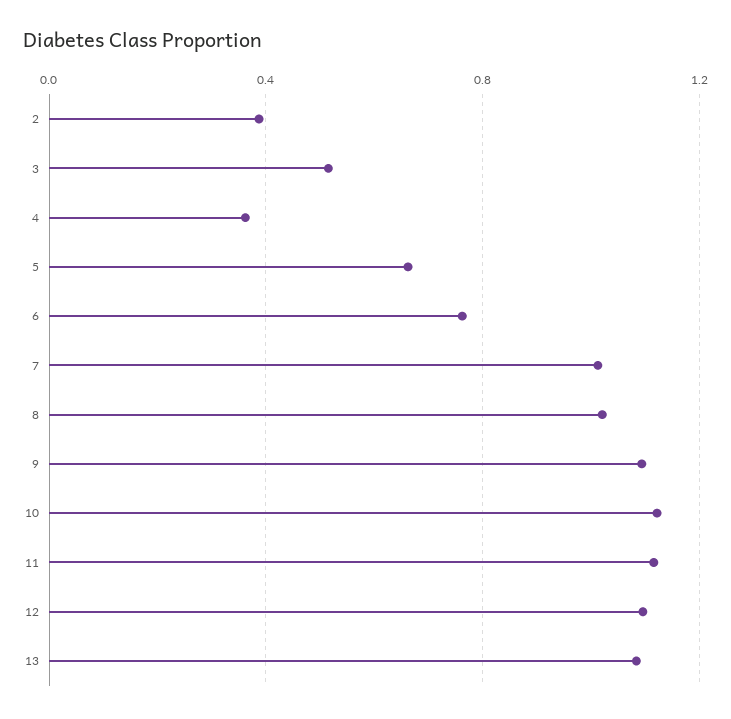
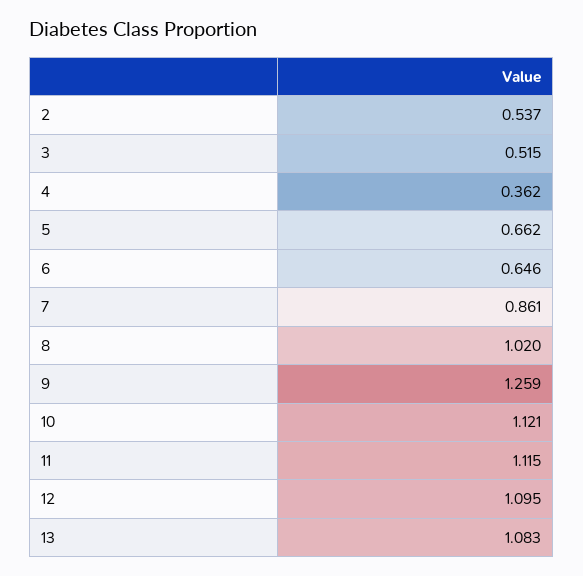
  {
-   "2": 0.4,
+   "2": 0.537,
    "3": 0.515,
    "4": 0.362,
    "5": 0.662,
-   "6": 0.75,
+   "6": 0.646,
-   "7": 1,
+   "7": 0.861,
    "8": 1.02,
-   "9": 1.1,
+   "9": 1.259,
    "10": 1.121,
    "11": 1.115,
    "12": 1.095,
    "13": 1.083
  }

